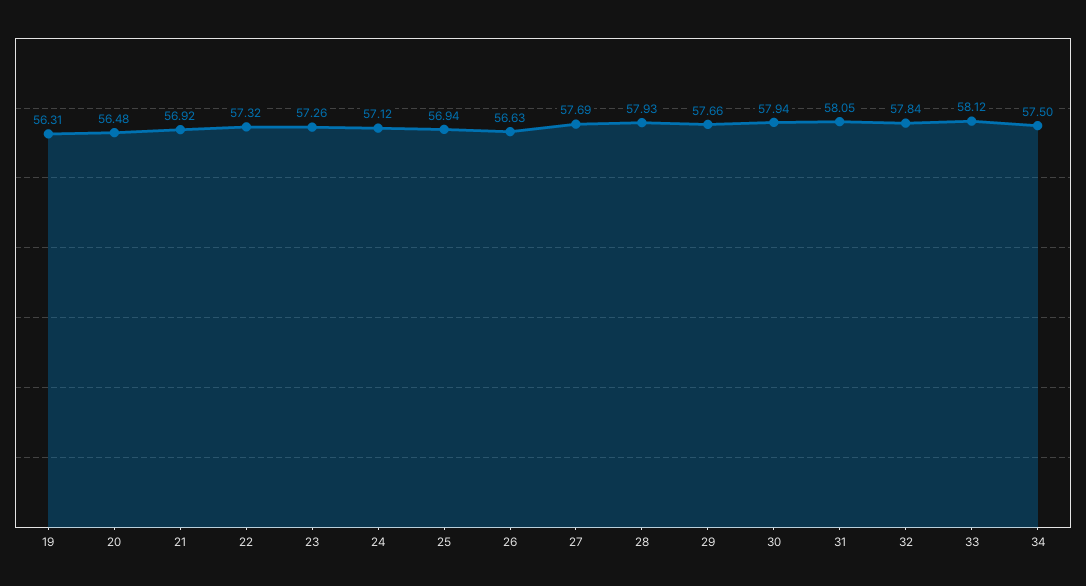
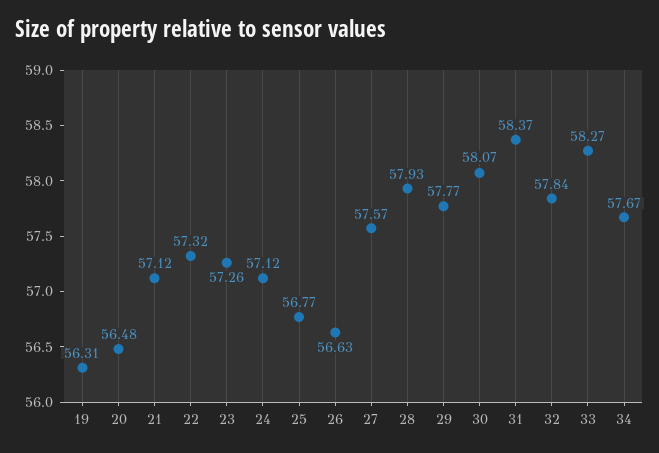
  {
    "19": 56.31,
    "20": 56.48,
-   "21": 56.92,
+   "21": 57.12,
    "22": 57.32,
    "23": 57.26,
    "24": 57.12,
-   "25": 56.94,
+   "25": 56.77,
    "26": 56.63,
-   "27": 57.69,
+   "27": 57.57,
    "28": 57.93,
-   "29": 57.66,
+   "29": 57.77,
-   "30": 57.94,
+   "30": 58.07,
-   "31": 58.05,
+   "31": 58.37,
    "32": 57.84,
-   "33": 58.12,
+   "33": 58.27,
-   "34": 57.5
+   "34": 57.67
  }

